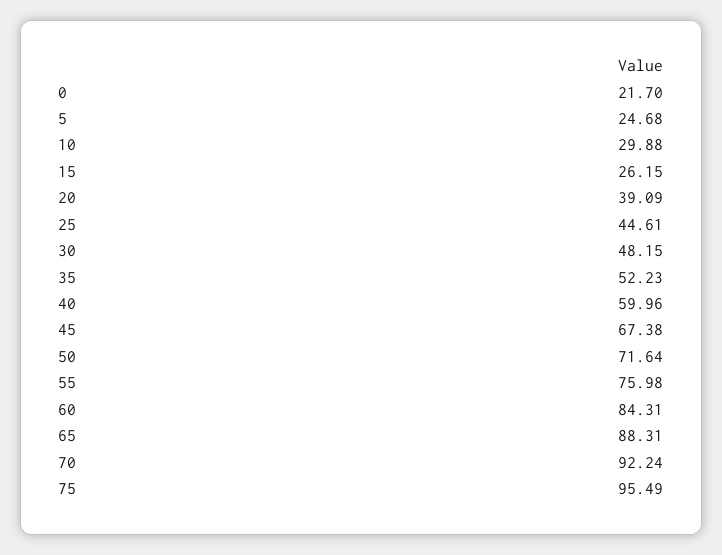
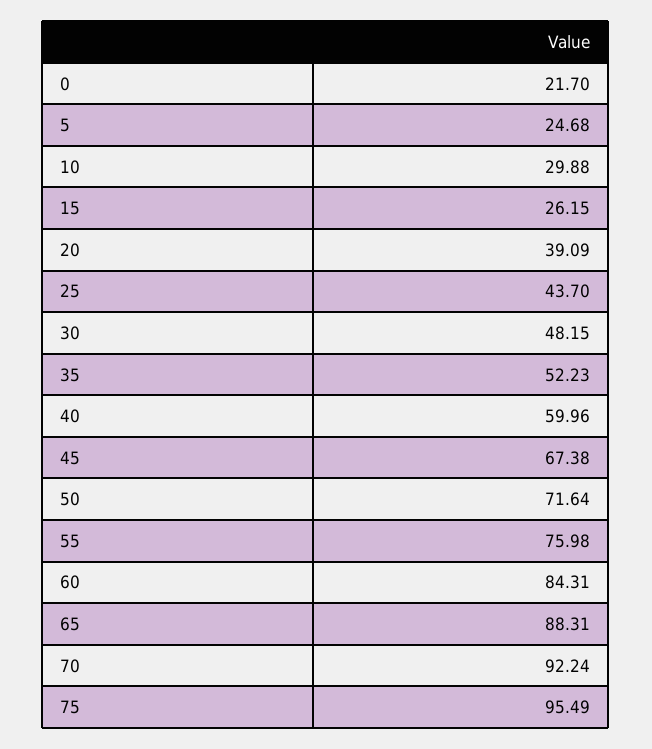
  {
    "0": 21.7,
    "5": 24.68,
    "10": 29.88,
    "15": 26.15,
    "20": 39.09,
-   "25": 44.61,
+   "25": 43.7,
    "30": 48.15,
    "35": 52.23,
    "40": 59.96,
    "45": 67.38,
    "50": 71.64,
    "55": 75.98,
    "60": 84.31,
    "65": 88.31,
    "70": 92.24,
    "75": 95.49
  }

